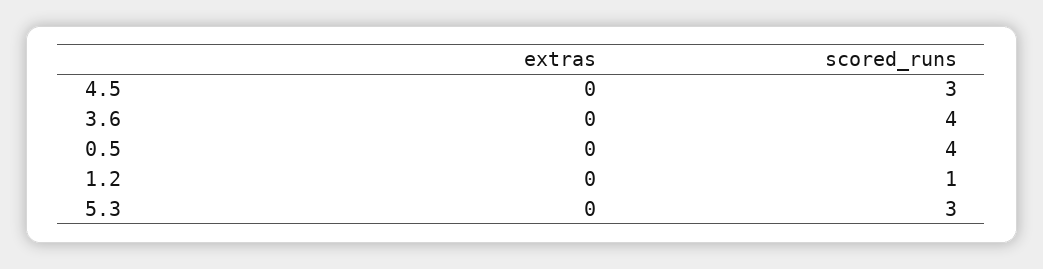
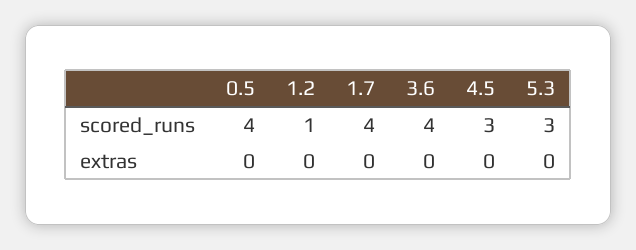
  {
    "extras": {
      "4.5": 0,
      "3.6": 0,
      "0.5": 0,
      "1.2": 0,
-     "5.3": 0
+     "5.3": 0,
+     "1.7": 0
    },
    "scored_runs": {
      "4.5": 3,
      "3.6": 4,
      "0.5": 4,
      "1.2": 1,
-     "5.3": 3
+     "5.3": 3,
+     "1.7": 4
    }
  }

